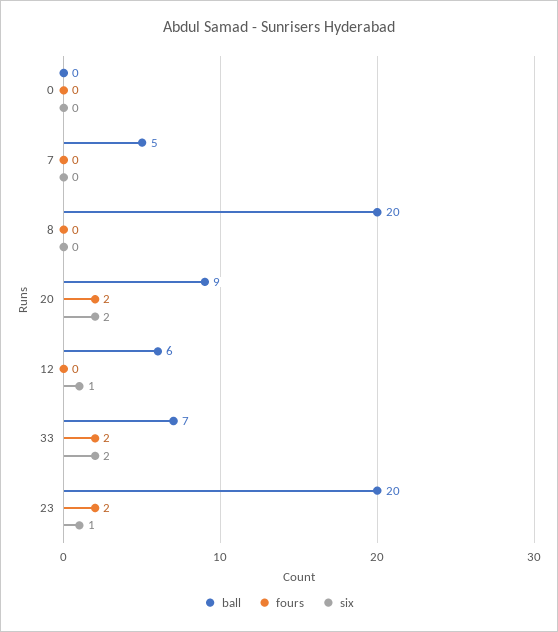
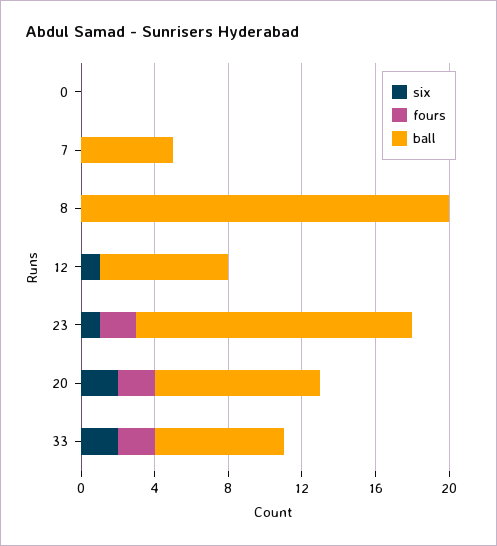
  {
    "ball": {
      "0": 0,
      "7": 5,
      "8": 20,
      "20": 9,
-     "12": 6,
+     "12": 7,
      "33": 7,
-     "23": 20
+     "23": 15
    },
    "fours": {
      "0": 0,
      "7": 0,
      "8": 0,
      "20": 2,
      "12": 0,
      "33": 2,
      "23": 2
    },
    "six": {
      "0": 0,
      "7": 0,
      "8": 0,
      "20": 2,
      "12": 1,
      "33": 2,
      "23": 1
    }
  }

